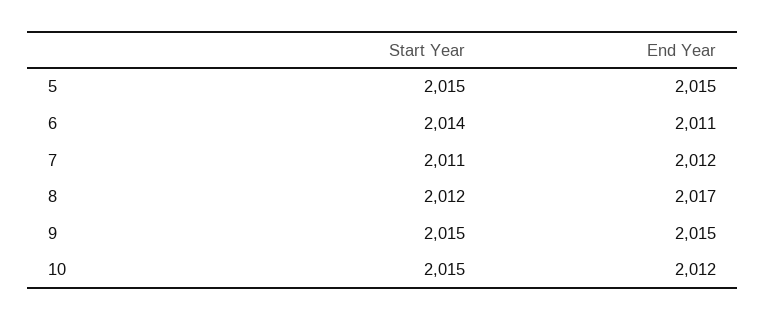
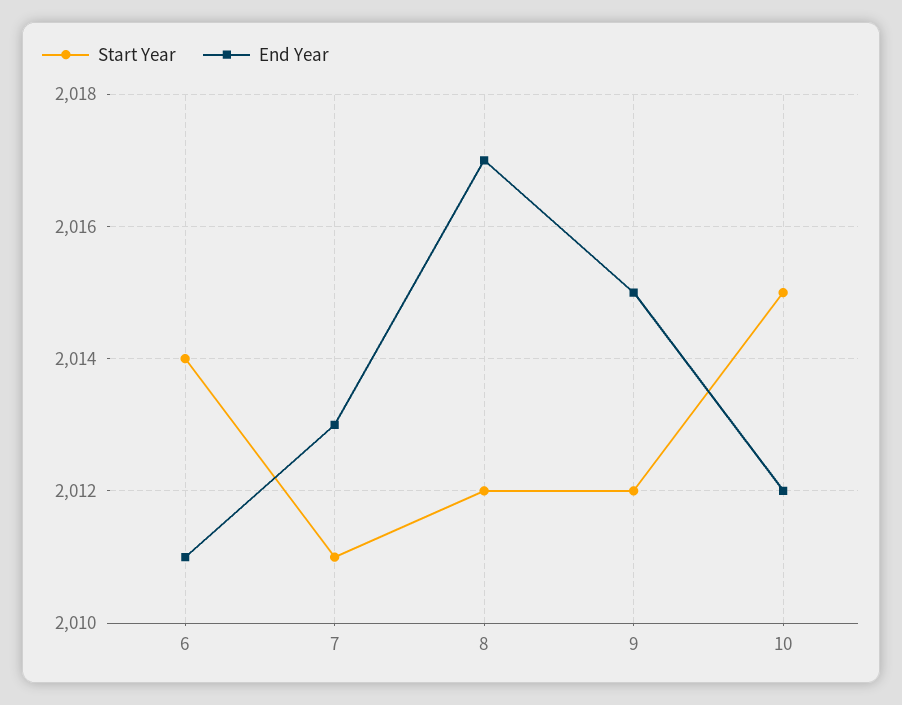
  {
    "Start Year": {
-     "5": 2015,
      "6": 2014,
      "7": 2011,
      "8": 2012,
-     "9": 2015,
+     "9": 2012,
      "10": 2015
    },
    "End Year": {
-     "5": 2015,
      "6": 2011,
-     "7": 2012,
+     "7": 2013,
      "8": 2017,
      "9": 2015,
      "10": 2012
    }
  }

